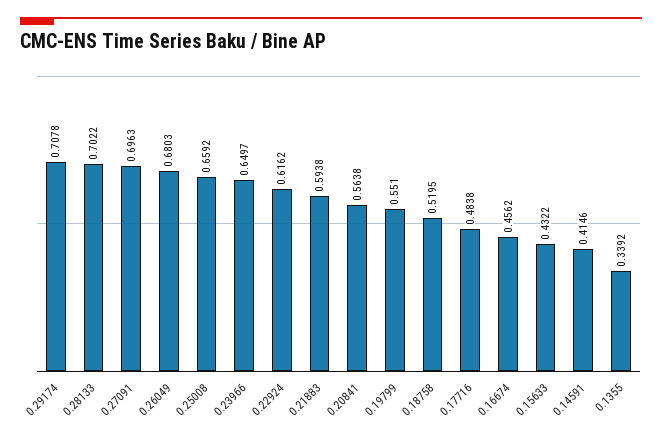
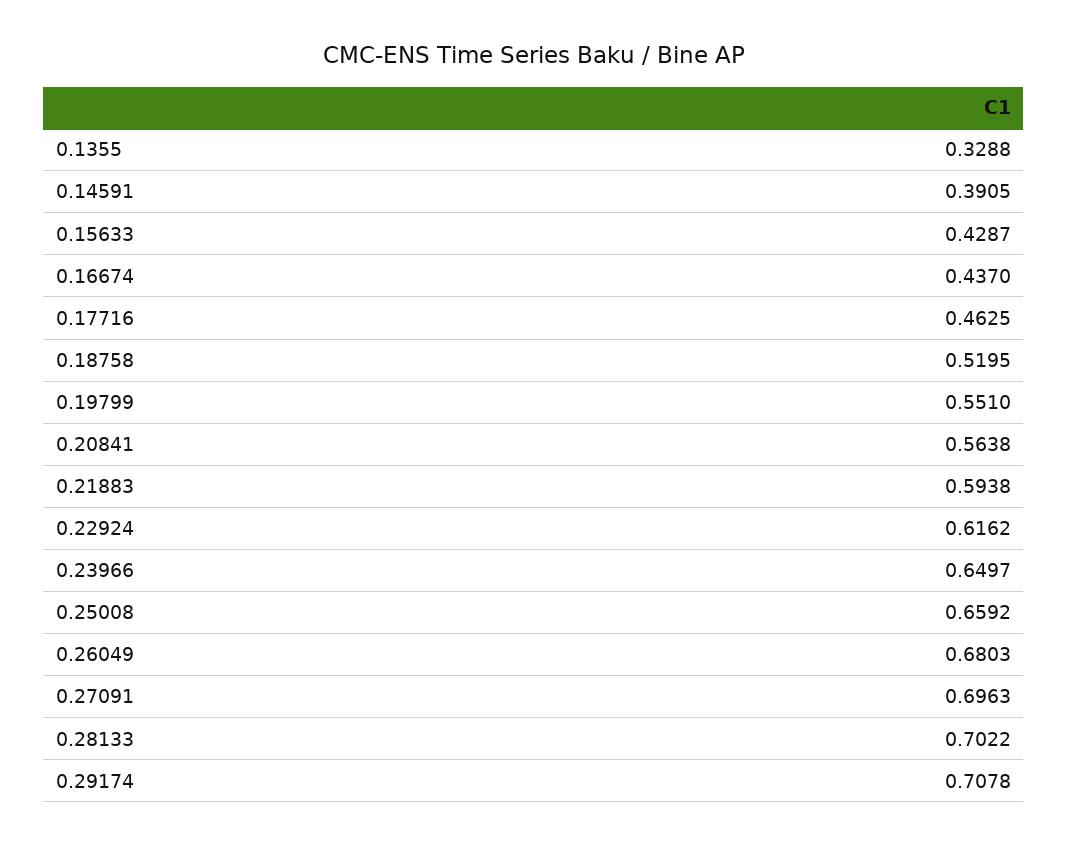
  {
    "0.29174": 0.7078,
    "0.28133": 0.7022,
    "0.27091": 0.6963,
    "0.26049": 0.6803,
    "0.25008": 0.6592,
    "0.23966": 0.6497,
    "0.22924": 0.6162,
    "0.21883": 0.5938,
    "0.20841": 0.5638,
    "0.19799": 0.551,
    "0.18758": 0.5195,
-   "0.17716": 0.4838,
+   "0.17716": 0.4625,
-   "0.16674": 0.4562,
+   "0.16674": 0.437,
-   "0.15633": 0.4322,
+   "0.15633": 0.4287,
-   "0.14591": 0.4146,
+   "0.14591": 0.3905,
-   "0.1355": 0.3392
+   "0.1355": 0.3288
  }

